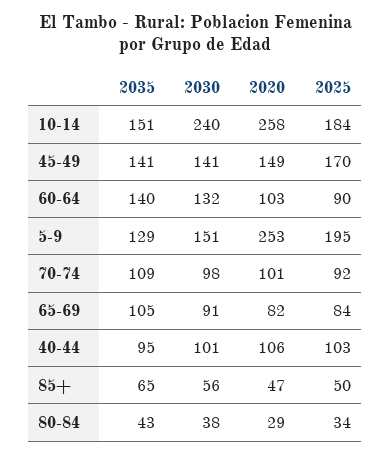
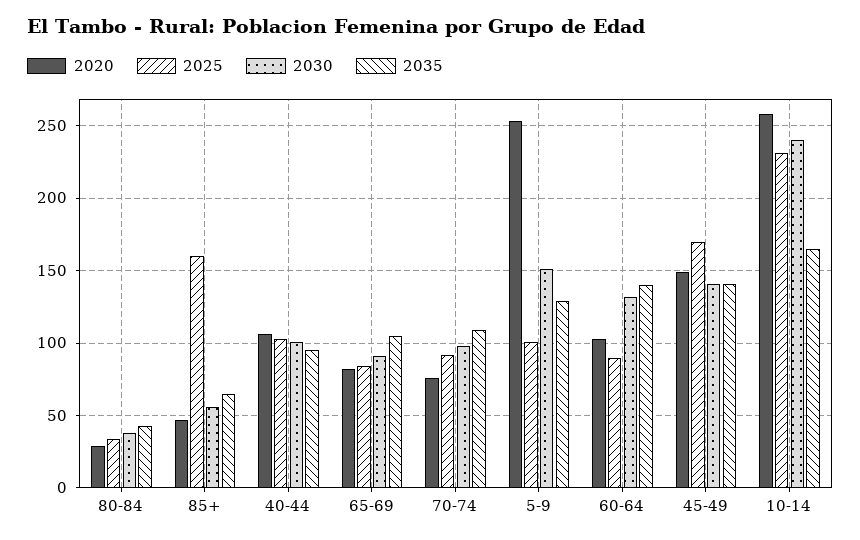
  {
    "2035": {
-     "10-14": 151,
+     "10-14": 165,
      "45-49": 141,
      "60-64": 140,
      "5-9": 129,
      "70-74": 109,
      "65-69": 105,
      "40-44": 95,
      "85+": 65,
      "80-84": 43
    },
    "2030": {
      "10-14": 240,
      "45-49": 141,
      "60-64": 132,
      "5-9": 151,
      "70-74": 98,
      "65-69": 91,
      "40-44": 101,
      "85+": 56,
      "80-84": 38
    },
    "2020": {
      "10-14": 258,
      "45-49": 149,
      "60-64": 103,
      "5-9": 253,
-     "70-74": 101,
+     "70-74": 75,
      "65-69": 82,
      "40-44": 106,
      "85+": 47,
      "80-84": 29
    },
    "2025": {
-     "10-14": 184,
+     "10-14": 230,
      "45-49": 170,
      "60-64": 90,
-     "5-9": 195,
+     "5-9": 100,
      "70-74": 92,
      "65-69": 84,
      "40-44": 103,
-     "85+": 50,
+     "85+": 160,
      "80-84": 34
    }
  }

